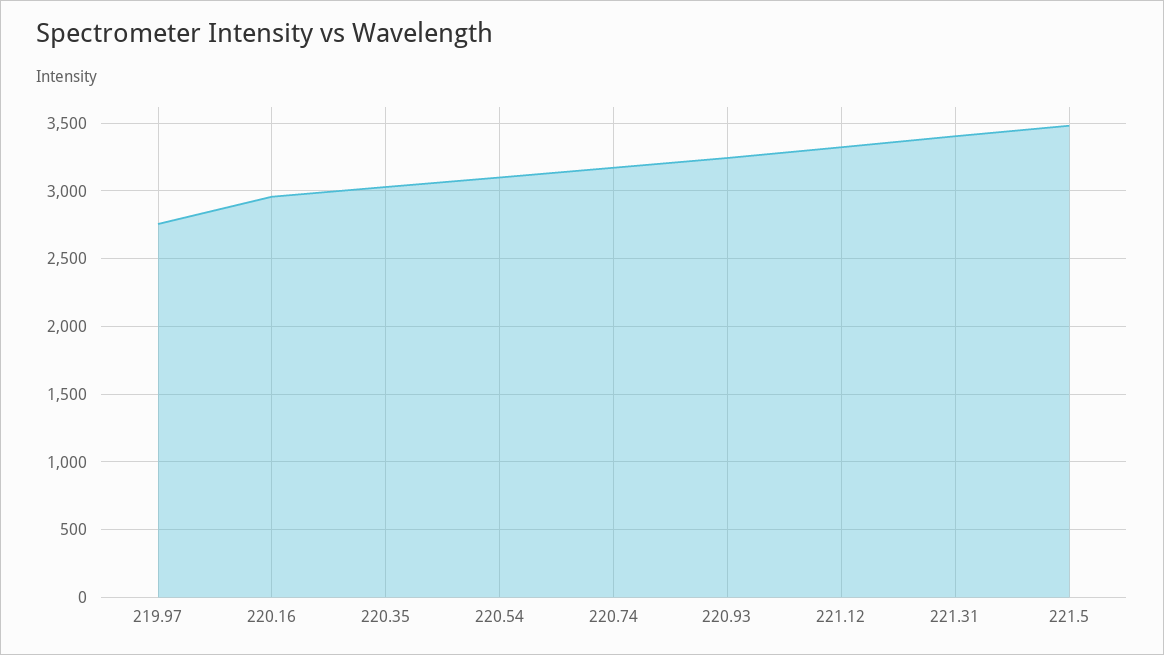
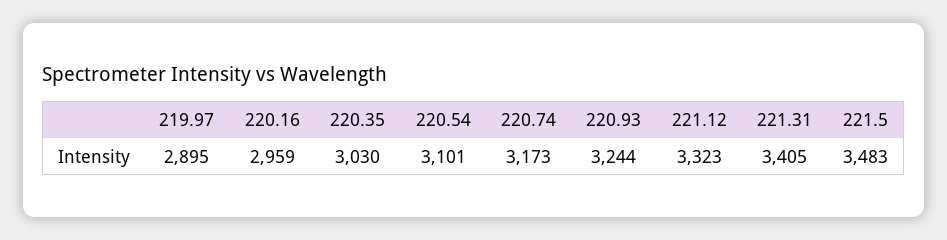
  {
-   "219.97": 2750,
+   "219.97": 2895,
    "220.16": 2959,
    "220.35": 3030,
    "220.54": 3101,
    "220.74": 3173,
    "220.93": 3244,
    "221.12": 3323,
    "221.31": 3405,
    "221.5": 3483
  }

